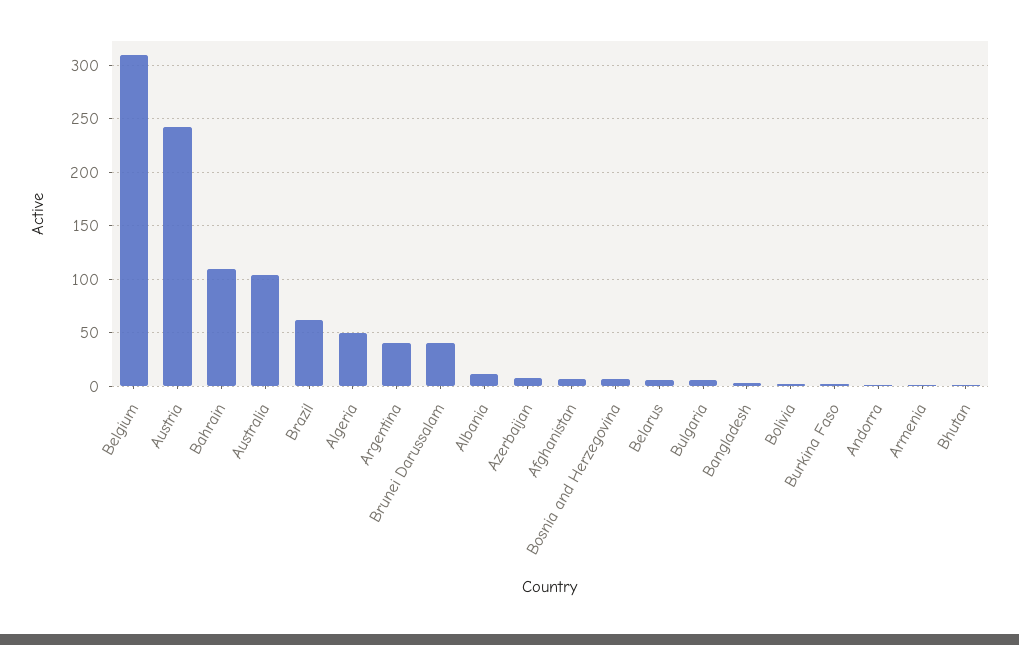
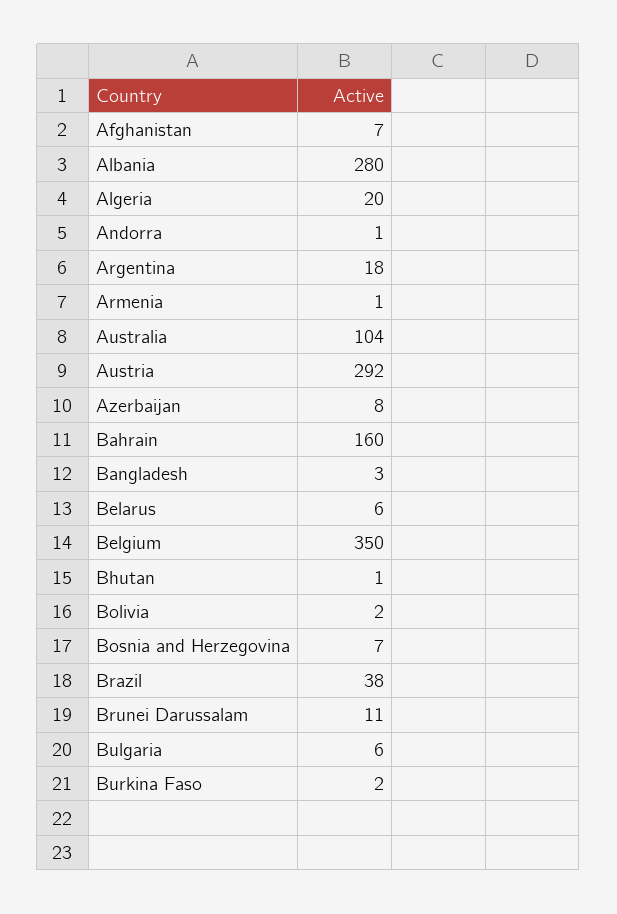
  {
-   "Belgium": 310,
+   "Belgium": 350,
-   "Austria": 240,
+   "Austria": 292,
-   "Bahrain": 110,
+   "Bahrain": 160,
    "Australia": 104,
-   "Brazil": 60,
+   "Brazil": 38,
-   "Algeria": 50,
+   "Algeria": 20,
-   "Argentina": 40,
+   "Argentina": 18,
-   "Brunei Darussalam": 40,
+   "Brunei Darussalam": 11,
-   "Albania": 10,
+   "Albania": 280,
    "Azerbaijan": 8,
    "Afghanistan": 7,
    "Bosnia and Herzegovina": 7,
    "Belarus": 6,
    "Bulgaria": 6,
    "Bangladesh": 3,
    "Bolivia": 2,
    "Burkina Faso": 2,
    "Andorra": 1,
    "Armenia": 1,
    "Bhutan": 1
  }

